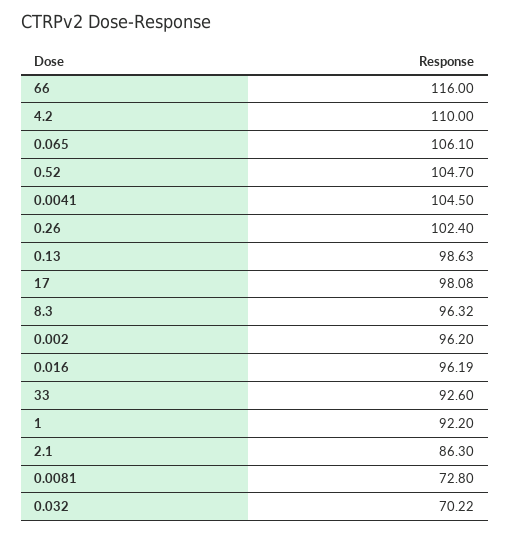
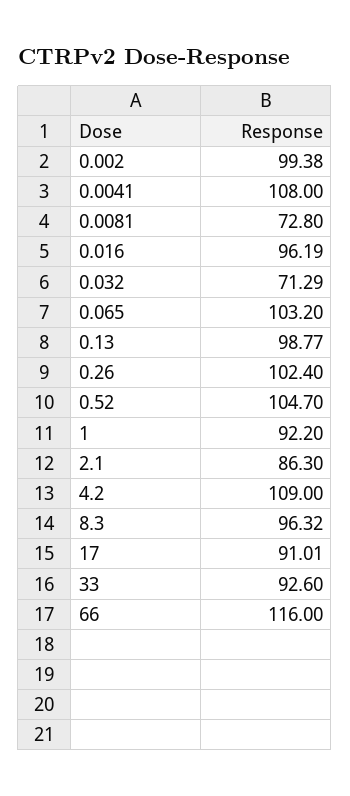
  {
    "66": 116,
-   "4.2": 110,
+   "4.2": 109,
-   "0.065": 106.1,
+   "0.065": 103.2,
    "0.52": 104.7,
-   "0.0041": 104.5,
+   "0.0041": 108,
    "0.26": 102.4,
-   "0.13": 98.63,
+   "0.13": 98.77,
-   "17": 98.08,
+   "17": 91.01,
    "8.3": 96.32,
-   "0.002": 96.2,
+   "0.002": 99.38,
    "0.016": 96.19,
    "33": 92.6,
    "1": 92.2,
    "2.1": 86.3,
    "0.0081": 72.8,
-   "0.032": 70.22
+   "0.032": 71.29
  }

